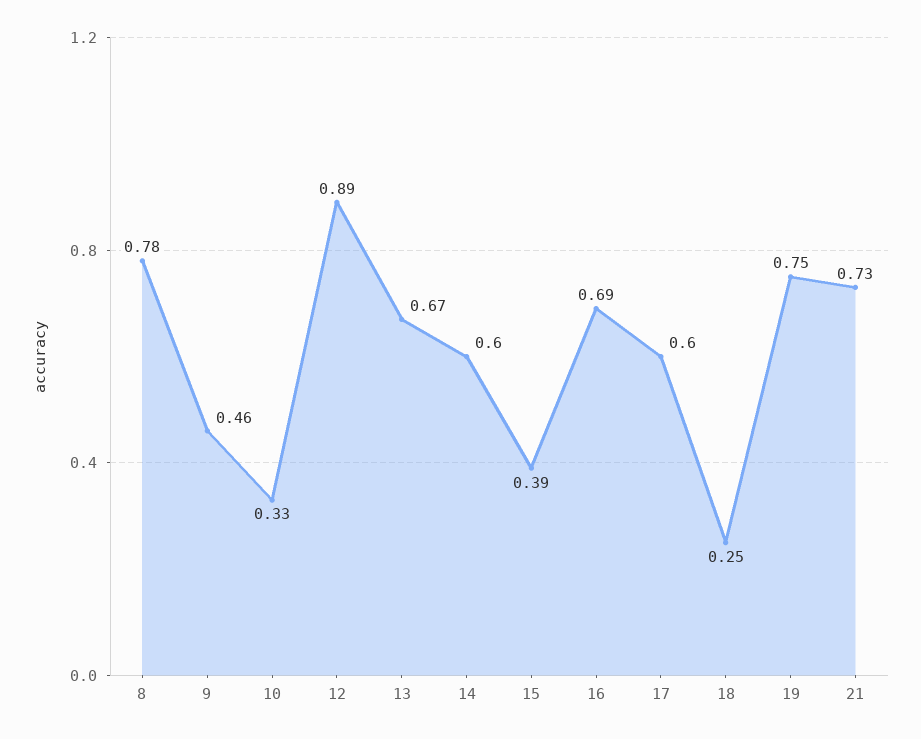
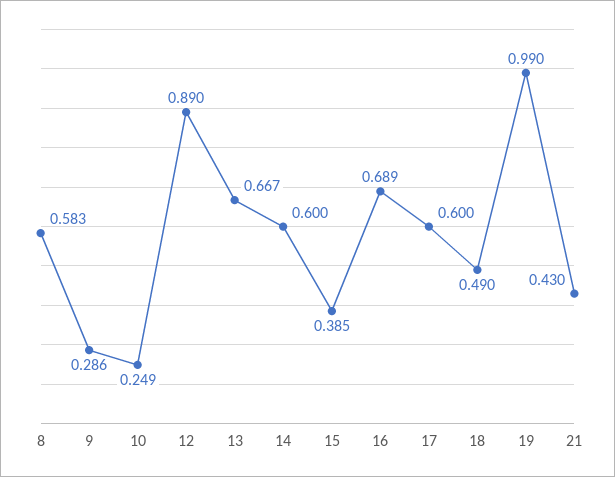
  {
-   "8": 0.78,
+   "8": 0.583,
-   "9": 0.46,
+   "9": 0.286,
-   "10": 0.33,
+   "10": 0.249,
    "12": 0.89,
    "13": 0.667,
    "14": 0.6,
    "15": 0.385,
    "16": 0.689,
    "17": 0.6,
-   "18": 0.25,
+   "18": 0.49,
-   "19": 0.75,
+   "19": 0.99,
-   "21": 0.73
+   "21": 0.43
  }

